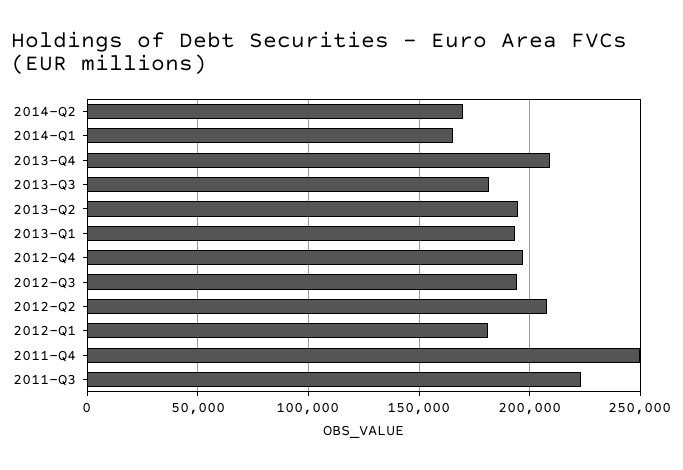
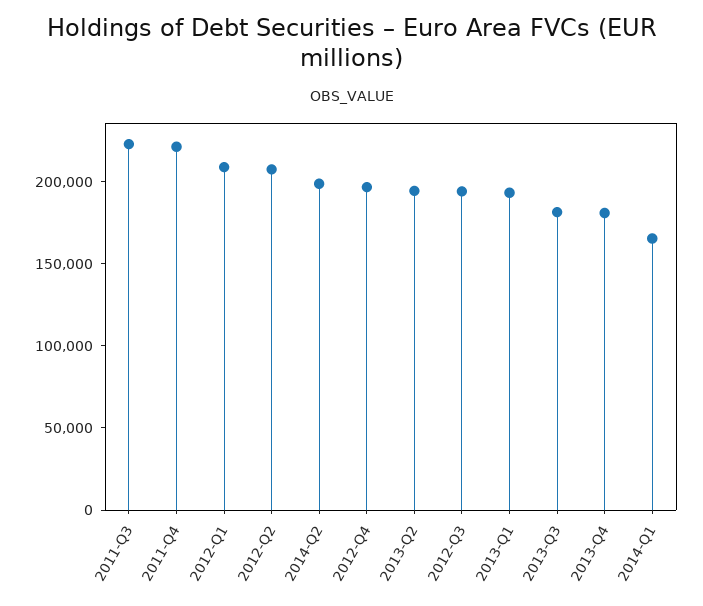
  {
-   "2014-Q2": 170000,
+   "2014-Q2": 200000,
    "2014-Q1": 165000,
-   "2013-Q4": 210000,
+   "2013-Q4": 180000,
    "2013-Q3": 180000,
    "2013-Q2": 195000,
    "2013-Q1": 195000,
    "2012-Q4": 195000,
    "2012-Q3": 195000,
    "2012-Q2": 210000,
-   "2012-Q1": 180000,
+   "2012-Q1": 210000,
-   "2011-Q4": 250000,
+   "2011-Q4": 220000,
    "2011-Q3": 225000
  }

